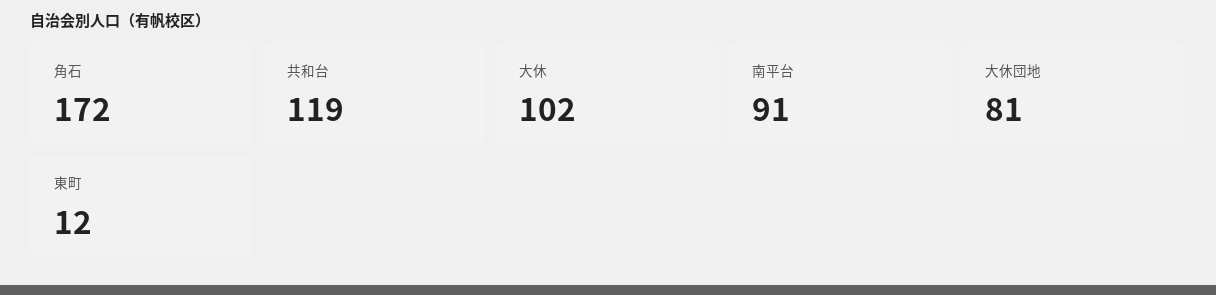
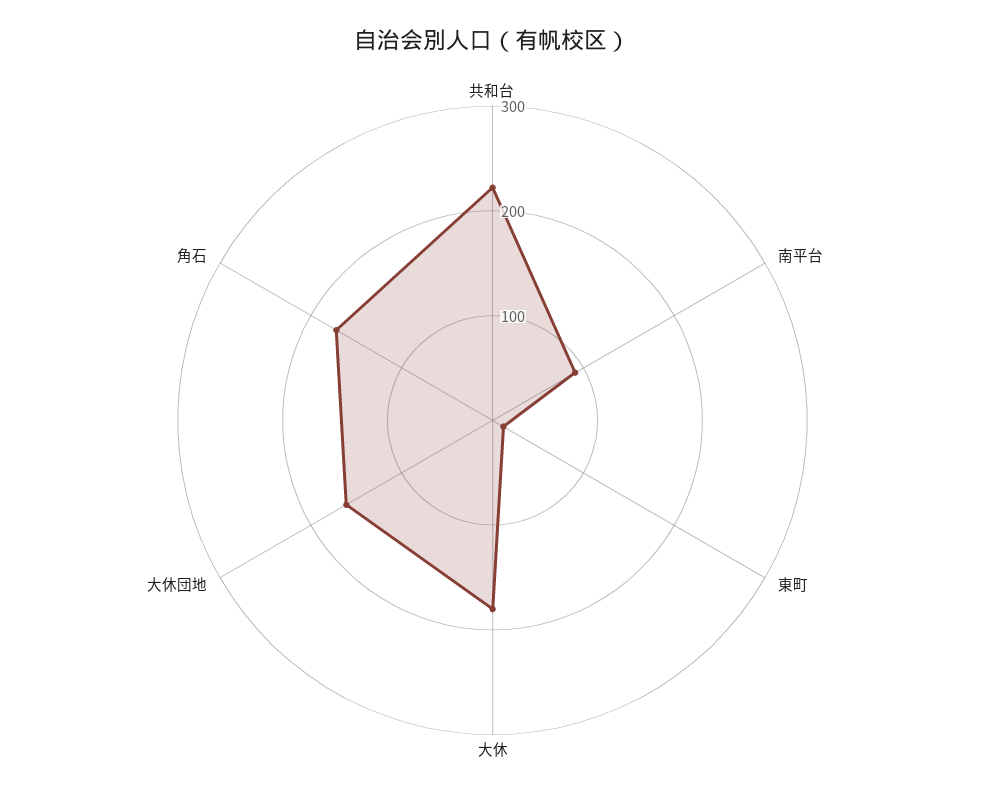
  {
    "角石": 172,
-   "共和台": 119,
+   "共和台": 220,
-   "大休": 102,
+   "大休": 180,
    "南平台": 91,
-   "大休団地": 81,
+   "大休団地": 160,
    "東町": 12
  }

